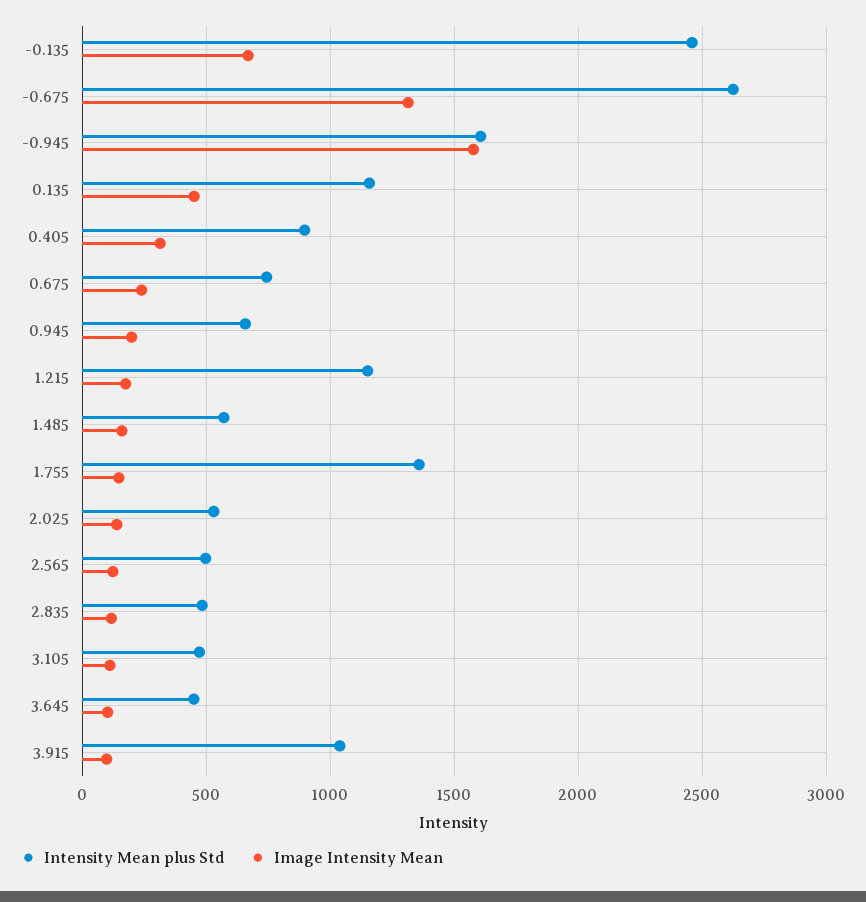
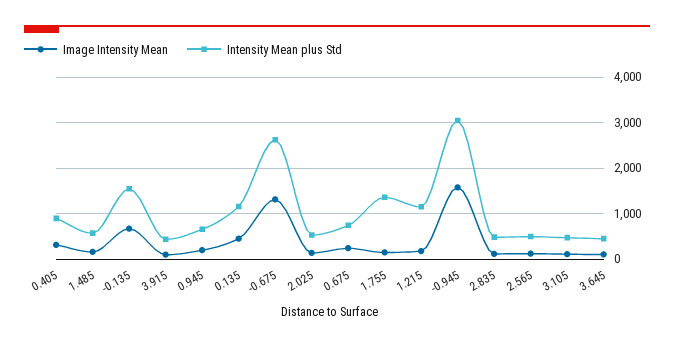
  {
    "Intensity Mean plus Std": {
-     "-0.135": 2450,
+     "-0.135": 1600,
      "-0.675": 2600,
-     "-0.945": 1600,
+     "-0.945": 3000,
      "0.135": 1150,
      "0.405": 900,
      "0.675": 750,
      "0.945": 650,
      "1.215": 1150,
      "1.485": 550,
      "1.755": 1350,
      "2.025": 550,
      "2.565": 500,
      "2.835": 500,
      "3.105": 450,
      "3.645": 450,
-     "3.915": 1050
+     "3.915": 400
    },
    "Image Intensity Mean": {
      "-0.135": 650,
      "-0.675": 1300,
      "-0.945": 1600,
      "0.135": 450,
      "0.405": 300,
      "0.675": 250,
      "0.945": 200,
      "1.215": 200,
      "1.485": 150,
      "1.755": 150,
      "2.025": 150,
      "2.565": 100,
      "2.835": 100,
      "3.105": 100,
      "3.645": 100,
      "3.915": 100
    }
  }

